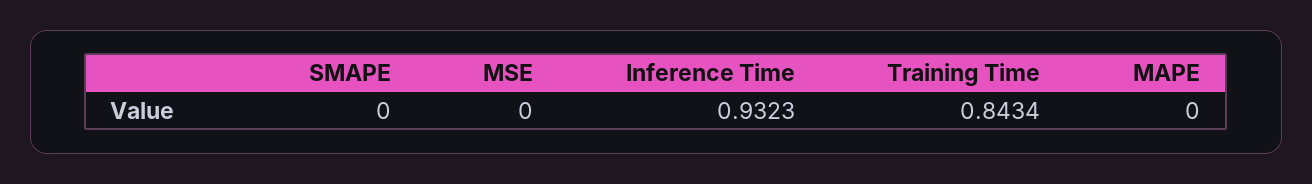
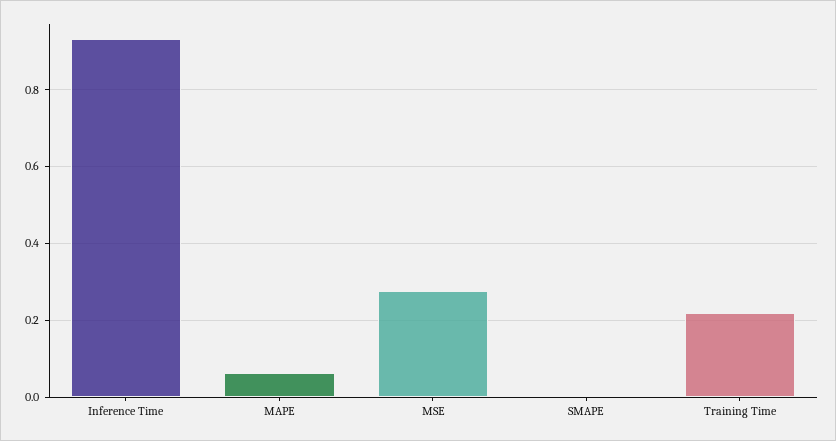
  {
    "SMAPE": 0,
-   "MSE": 0,
+   "MSE": 0.28,
    "Inference Time": 0.9323,
-   "Training Time": 0.8434,
+   "Training Time": 0.22,
-   "MAPE": 0
+   "MAPE": 0.06
  }

